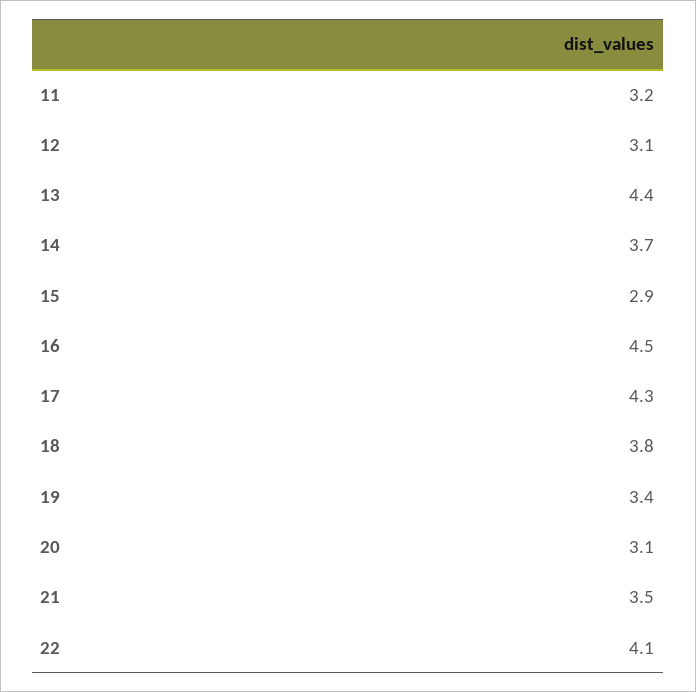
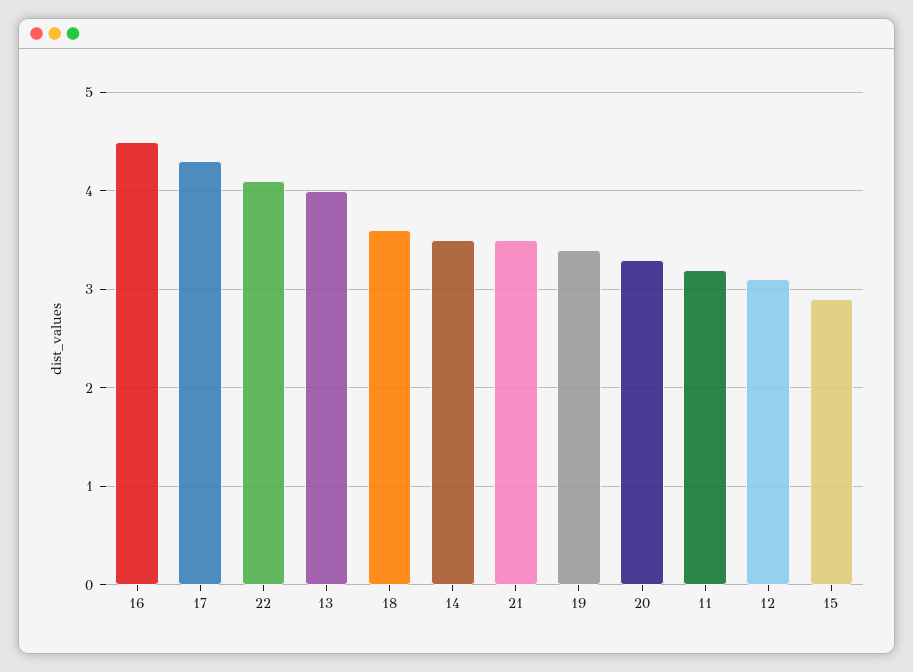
  {
    "11": 3.2,
    "12": 3.1,
-   "13": 4.4,
+   "13": 4,
-   "14": 3.7,
+   "14": 3.5,
    "15": 2.9,
    "16": 4.5,
    "17": 4.3,
-   "18": 3.8,
+   "18": 3.6,
    "19": 3.4,
-   "20": 3.1,
+   "20": 3.3,
    "21": 3.5,
    "22": 4.1
  }

